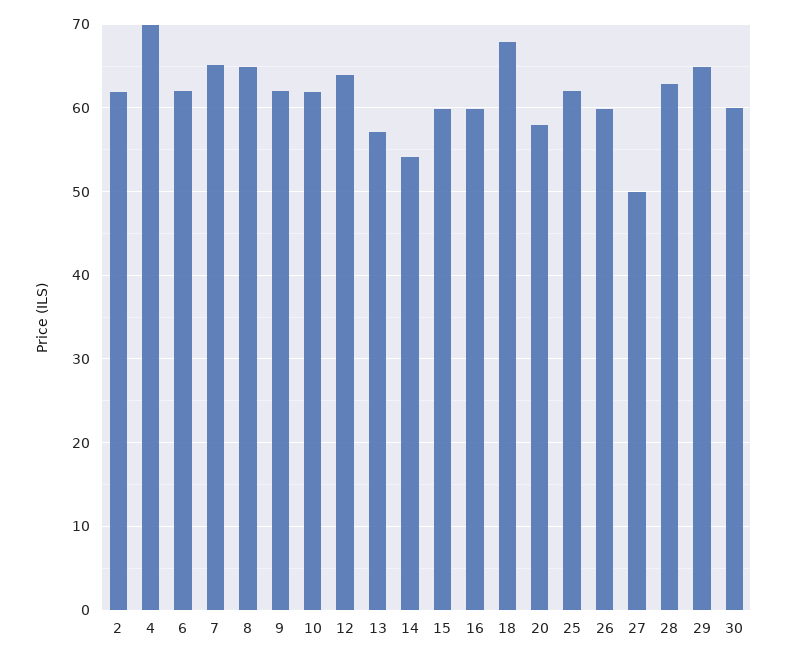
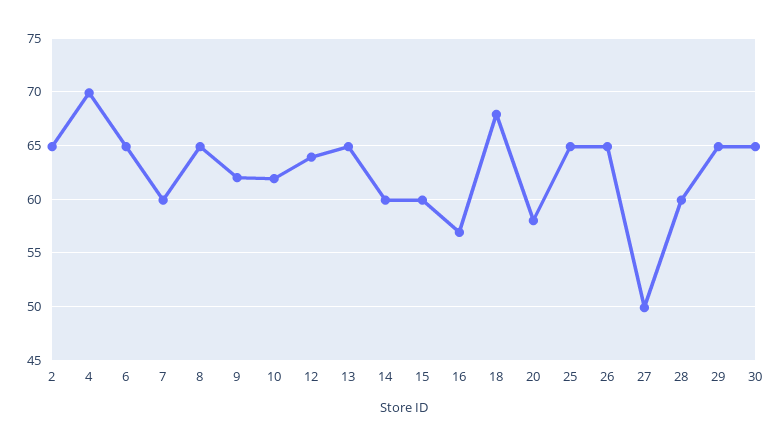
  {
-   "2": 62,
+   "2": 65,
    "4": 70,
-   "6": 62,
+   "6": 65,
-   "7": 65,
+   "7": 60,
    "8": 65,
    "9": 62,
    "10": 62,
    "12": 64,
-   "13": 57,
+   "13": 65,
-   "14": 54,
+   "14": 60,
    "15": 60,
-   "16": 60,
+   "16": 57,
    "18": 68,
    "20": 58,
-   "25": 62,
+   "25": 65,
-   "26": 60,
+   "26": 65,
    "27": 50,
-   "28": 63,
+   "28": 60,
    "29": 65,
-   "30": 60
+   "30": 65
  }

